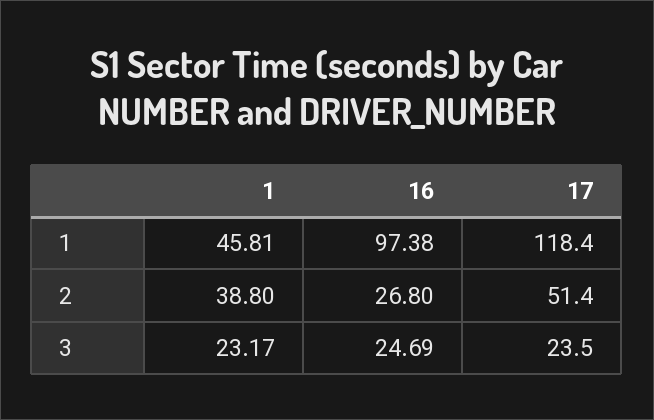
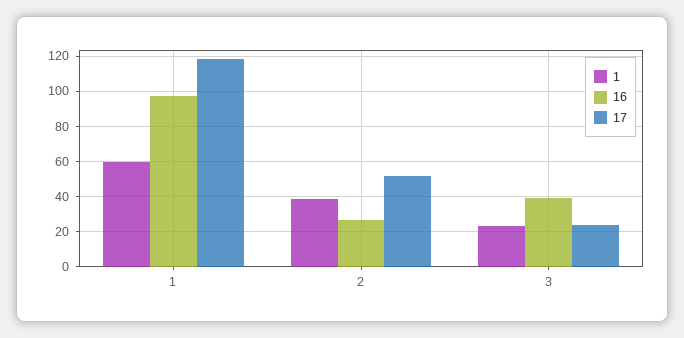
  {
    "1": {
-     "1": 45.81,
+     "1": 60,
      "2": 38.8,
      "3": 23.17
    },
    "16": {
      "1": 97.38,
      "2": 26.8,
-     "3": 24.69
+     "3": 40
    },
    "17": {
      "1": 118.4,
      "2": 51.4,
      "3": 23.5
    }
  }

